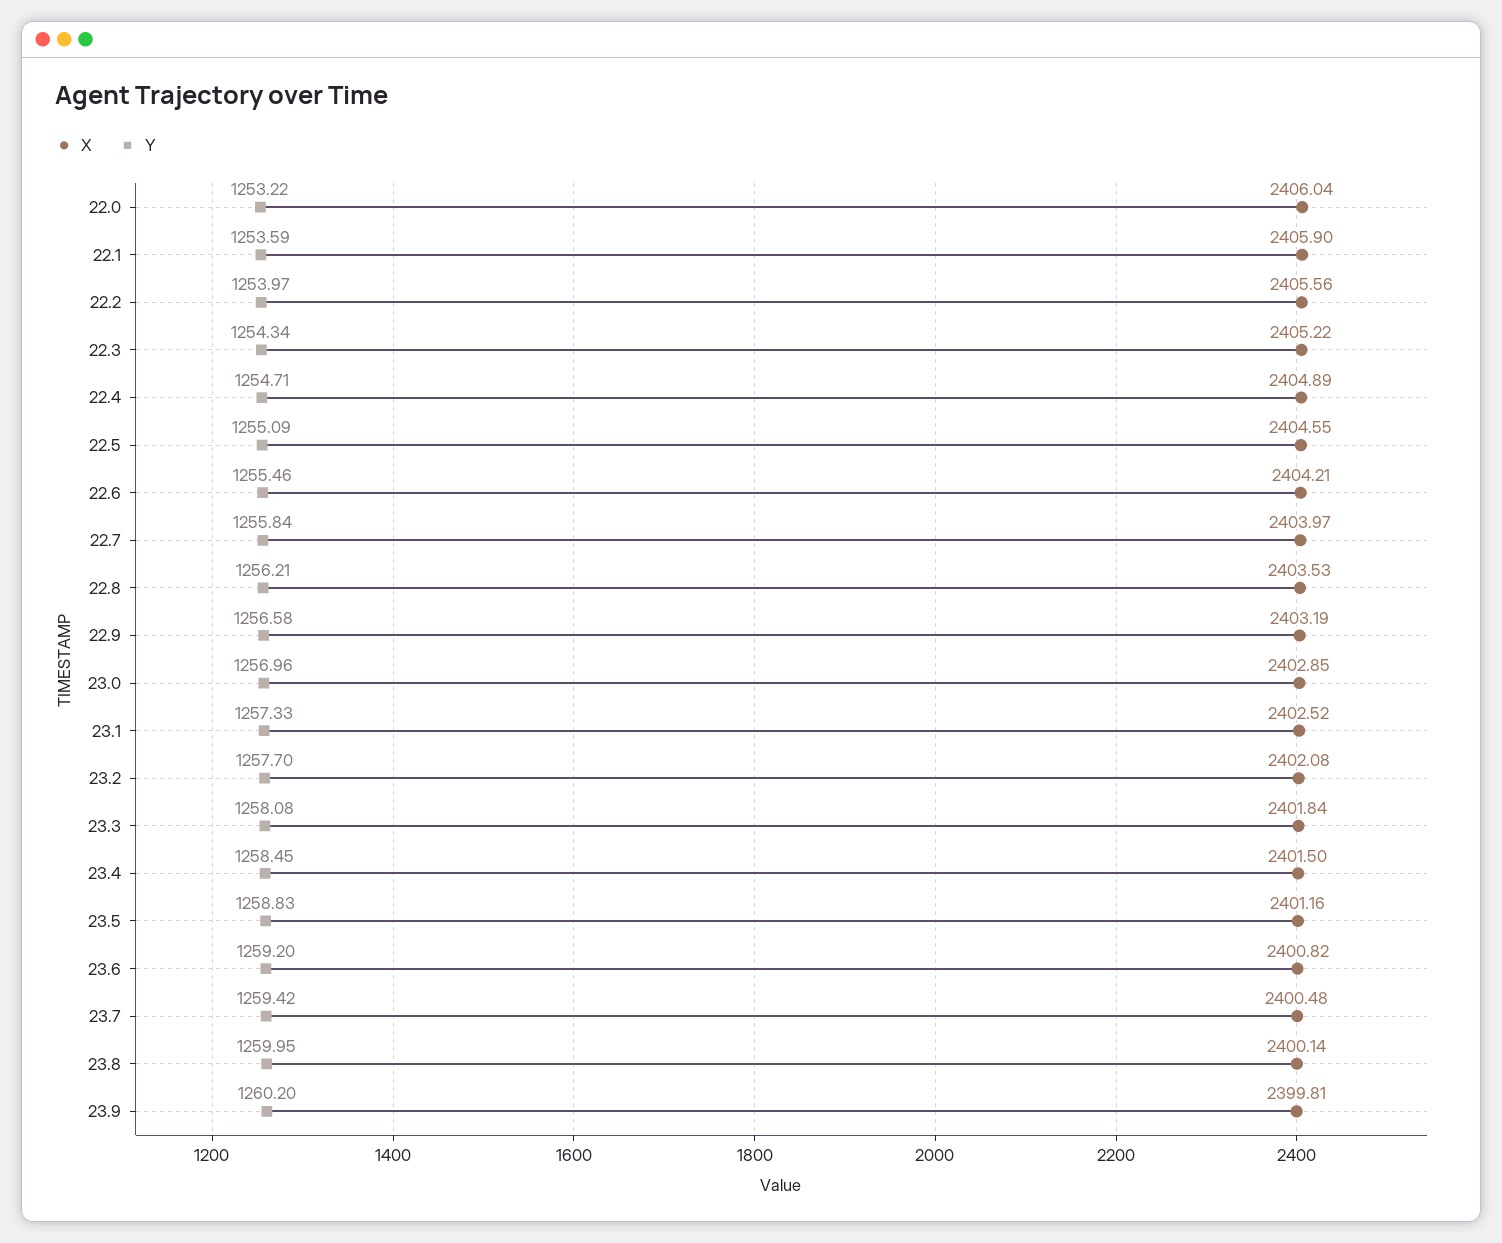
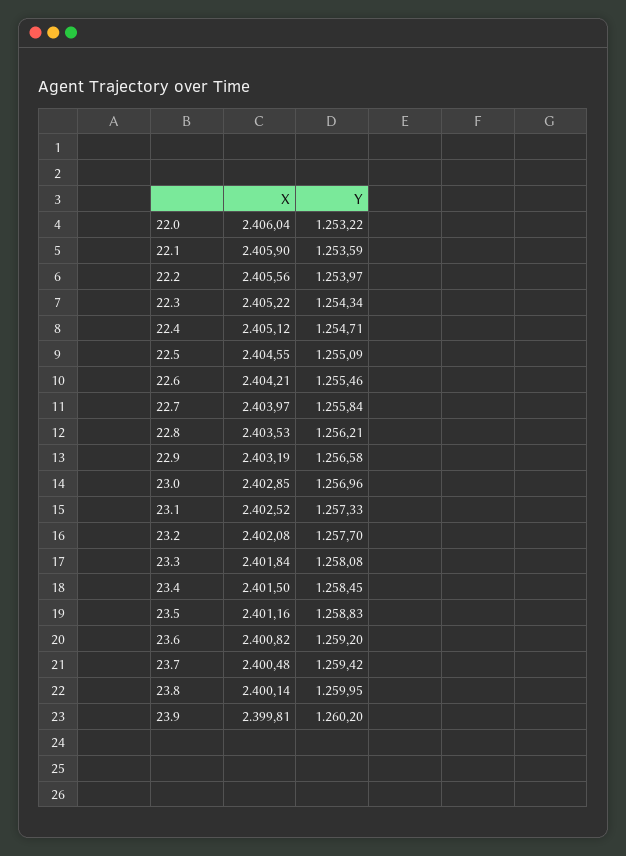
  {
    "X": {
      "22.0": 2406.04,
      "22.1": 2405.9,
      "22.2": 2405.56,
      "22.3": 2405.22,
-     "22.4": 2404.89,
+     "22.4": 2405.12,
      "22.5": 2404.55,
      "22.6": 2404.21,
      "22.7": 2403.97,
      "22.8": 2403.53,
      "22.9": 2403.19,
      "23.0": 2402.85,
      "23.1": 2402.52,
      "23.2": 2402.08,
      "23.3": 2401.84,
      "23.4": 2401.5,
      "23.5": 2401.16,
      "23.6": 2400.82,
      "23.7": 2400.48,
      "23.8": 2400.14,
      "23.9": 2399.81
    },
    "Y": {
      "22.0": 1253.22,
      "22.1": 1253.59,
      "22.2": 1253.97,
      "22.3": 1254.34,
      "22.4": 1254.71,
      "22.5": 1255.09,
      "22.6": 1255.46,
      "22.7": 1255.84,
      "22.8": 1256.21,
      "22.9": 1256.58,
      "23.0": 1256.96,
      "23.1": 1257.33,
      "23.2": 1257.7,
      "23.3": 1258.08,
      "23.4": 1258.45,
      "23.5": 1258.83,
      "23.6": 1259.2,
      "23.7": 1259.42,
      "23.8": 1259.95,
      "23.9": 1260.2
    }
  }

